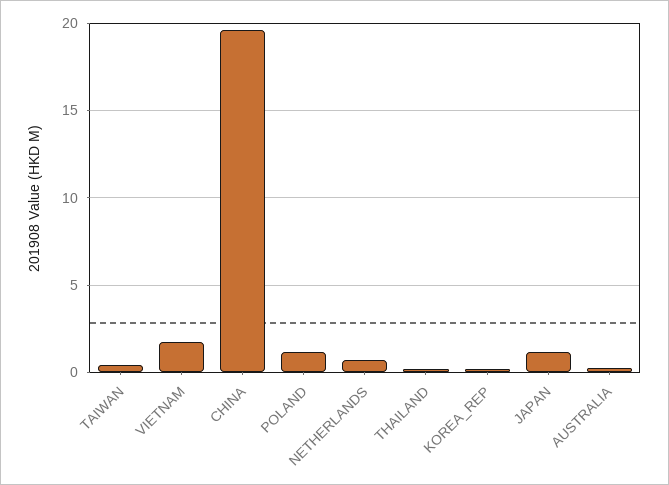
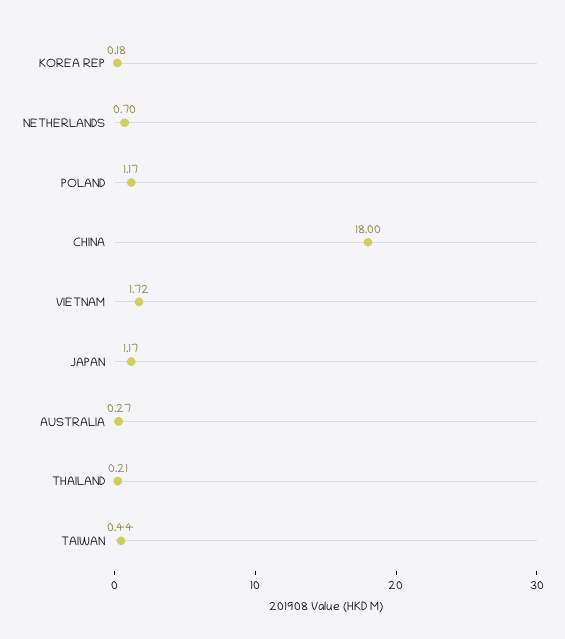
  {
    "TAIWAN": 0.44,
    "VIETNAM": 1.72,
-   "CHINA": 19.5,
+   "CHINA": 18,
    "POLAND": 1.17,
    "NETHERLANDS": 0.7,
    "THAILAND": 0.21,
    "KOREA_REP": 0.18,
    "JAPAN": 1.17,
    "AUSTRALIA": 0.27
  }

